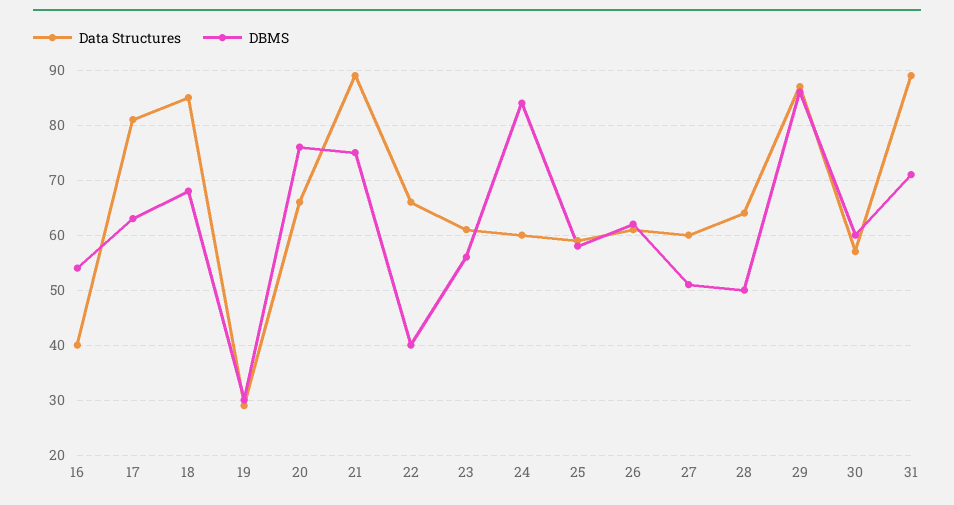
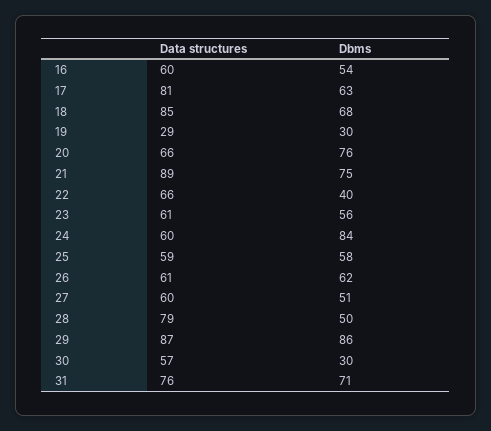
  {
    "Data Structures": {
-     "16": 40,
+     "16": 60,
      "17": 81,
      "18": 85,
      "19": 29,
      "20": 66,
      "21": 89,
      "22": 66,
      "23": 61,
      "24": 60,
      "25": 59,
      "26": 61,
      "27": 60,
-     "28": 65,
+     "28": 79,
      "29": 87,
      "30": 57,
-     "31": 90
+     "31": 76
    },
    "DBMS": {
      "16": 54,
      "17": 63,
      "18": 68,
      "19": 30,
      "20": 76,
      "21": 75,
      "22": 40,
      "23": 56,
      "24": 84,
      "25": 58,
      "26": 62,
      "27": 51,
      "28": 50,
      "29": 86,
-     "30": 60,
+     "30": 30,
      "31": 71
    }
  }

